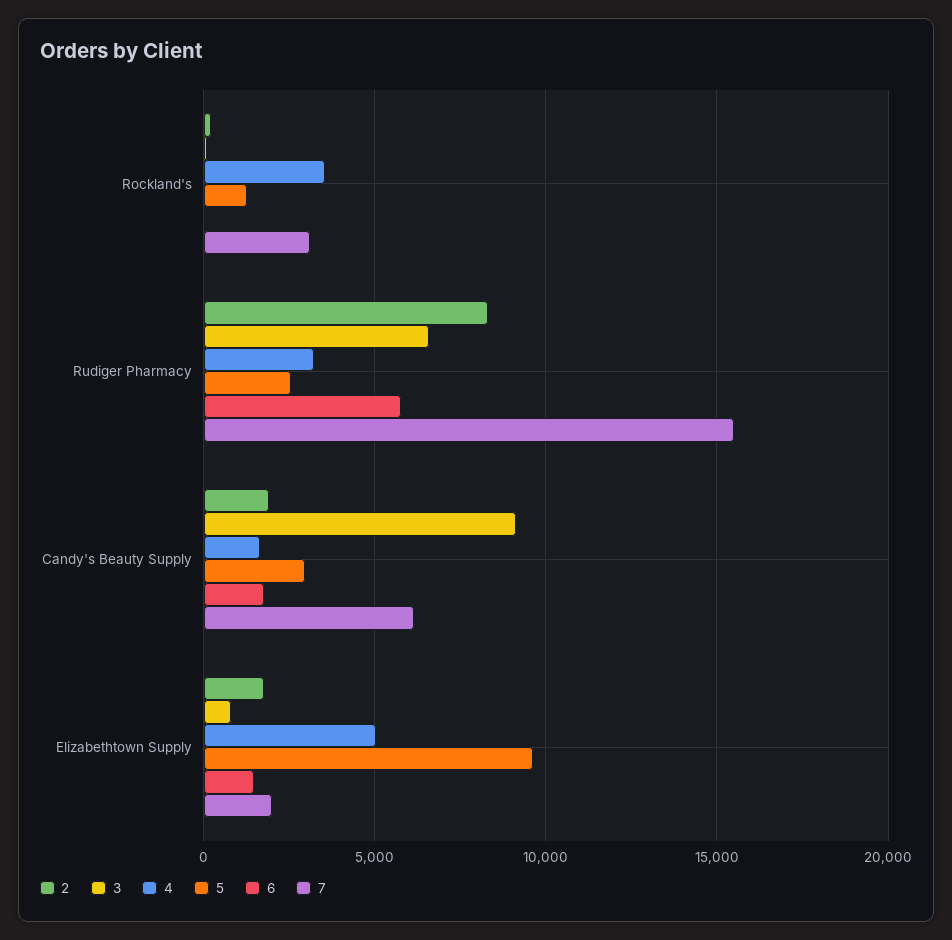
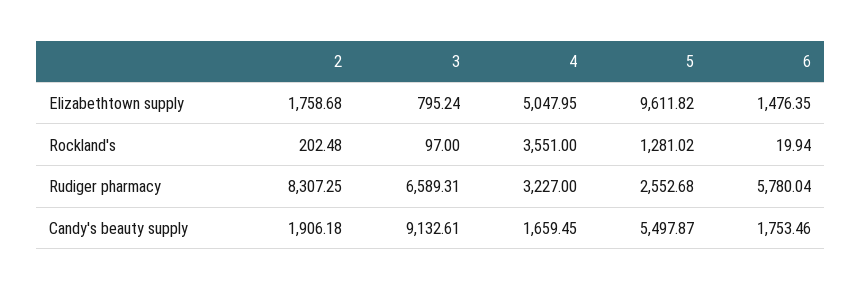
  {
    "2": {
      "Rockland's": 202.48,
      "Rudiger Pharmacy": 8307.25,
      "Candy's Beauty Supply": 1906.18,
      "Elizabethtown Supply": 1758.68
    },
    "3": {
      "Rockland's": 97,
      "Rudiger Pharmacy": 6589.31,
      "Candy's Beauty Supply": 9132.61,
      "Elizabethtown Supply": 795.24
    },
    "4": {
      "Rockland's": 3551,
      "Rudiger Pharmacy": 3227,
      "Candy's Beauty Supply": 1659.45,
      "Elizabethtown Supply": 5047.95
    },
    "5": {
      "Rockland's": 1281.02,
      "Rudiger Pharmacy": 2552.68,
-     "Candy's Beauty Supply": 3000,
+     "Candy's Beauty Supply": 5497.87,
      "Elizabethtown Supply": 9611.82
    },
    "6": {
      "Rockland's": 19.94,
      "Rudiger Pharmacy": 5780.04,
      "Candy's Beauty Supply": 1753.46,
      "Elizabethtown Supply": 1476.35
-   },
+   }
-   "7": {
-     "Rockland's": 3000,
-     "Rudiger Pharmacy": 15500,
-     "Candy's Beauty Supply": 6000,
-     "Elizabethtown Supply": 2000
-   }
  }

